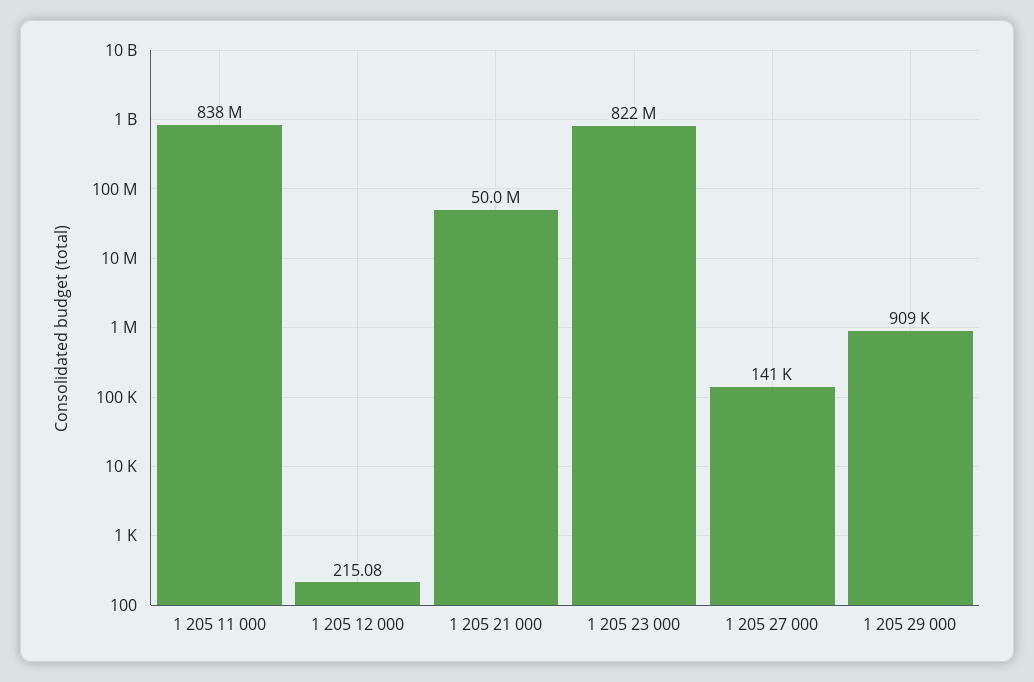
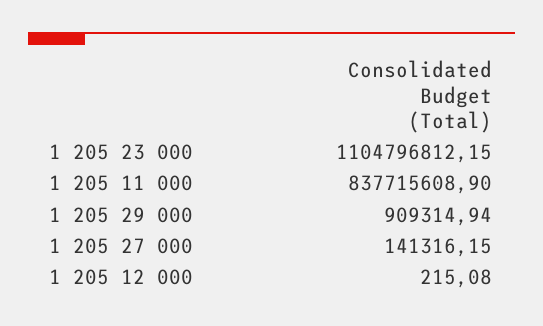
  {
    "1 205 11 000": 837715608.9,
    "1 205 12 000": 215.08,
-   "1 205 21 000": 50000000,
-   "1 205 23 000": 822000000,
+   "1 205 23 000": 1104796812.15,
    "1 205 27 000": 141316.15,
    "1 205 29 000": 909314.94
  }

